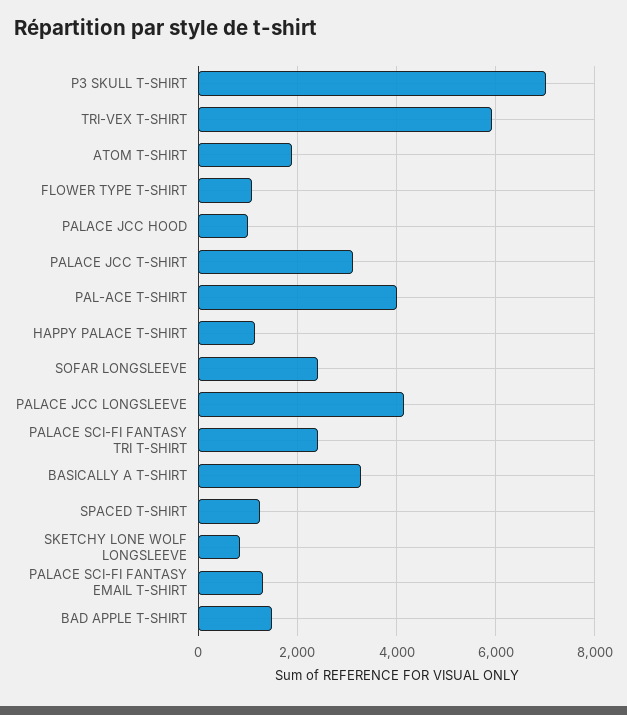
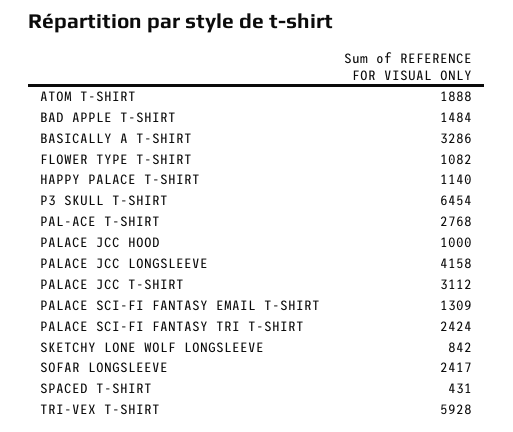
  {
-   "P3 SKULL T-SHIRT": 7000,
+   "P3 SKULL T-SHIRT": 6454,
    "TRI-VEX T-SHIRT": 5928,
    "ATOM T-SHIRT": 1888,
    "FLOWER TYPE T-SHIRT": 1082,
    "PALACE JCC HOOD": 1000,
    "PALACE JCC T-SHIRT": 3112,
-   "PAL-ACE T-SHIRT": 4000,
+   "PAL-ACE T-SHIRT": 2768,
    "HAPPY PALACE T-SHIRT": 1140,
    "SOFAR LONGSLEEVE": 2417,
    "PALACE JCC LONGSLEEVE": 4158,
    "PALACE SCI-FI FANTASY TRI T-SHIRT": 2424,
    "BASICALLY A T-SHIRT": 3286,
-   "SPACED T-SHIRT": 1200,
+   "SPACED T-SHIRT": 431,
    "SKETCHY LONE WOLF LONGSLEEVE": 842,
    "PALACE SCI-FI FANTASY EMAIL T-SHIRT": 1309,
    "BAD APPLE T-SHIRT": 1484
  }

